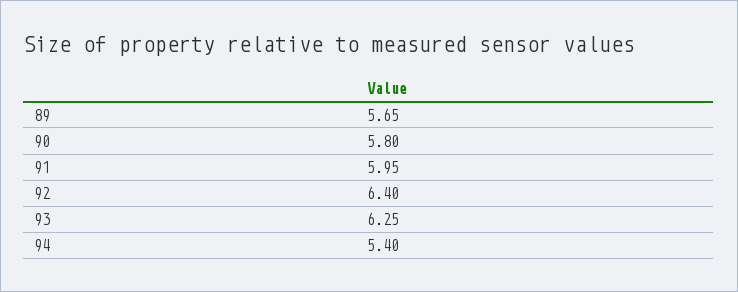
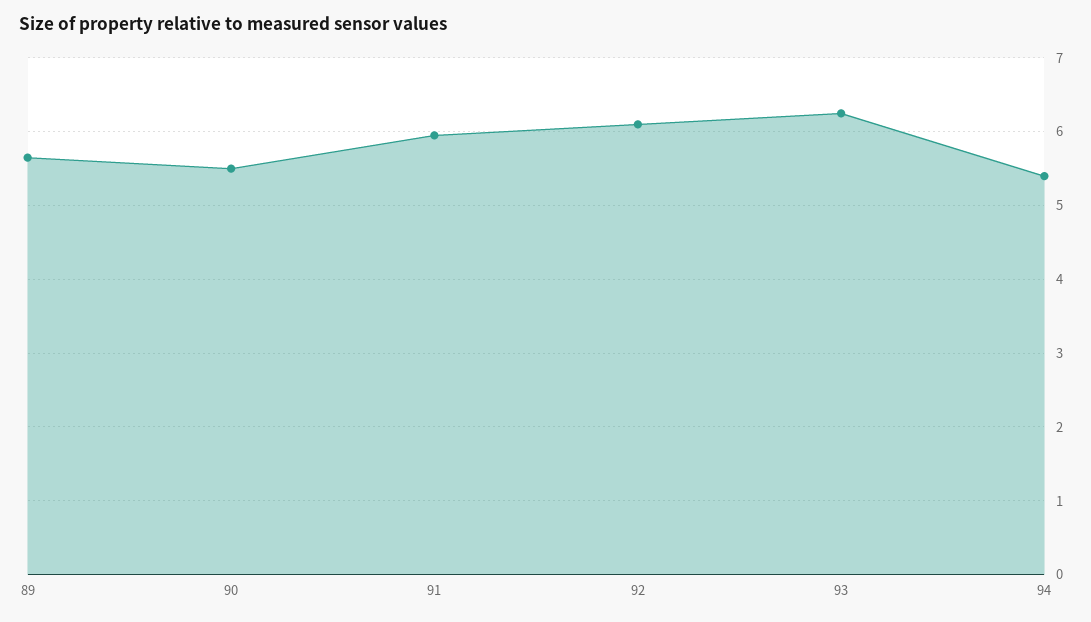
  {
    "89": 5.65,
-   "90": 5.8,
+   "90": 5.5,
    "91": 5.95,
-   "92": 6.4,
+   "92": 6.1,
    "93": 6.25,
    "94": 5.4
  }

